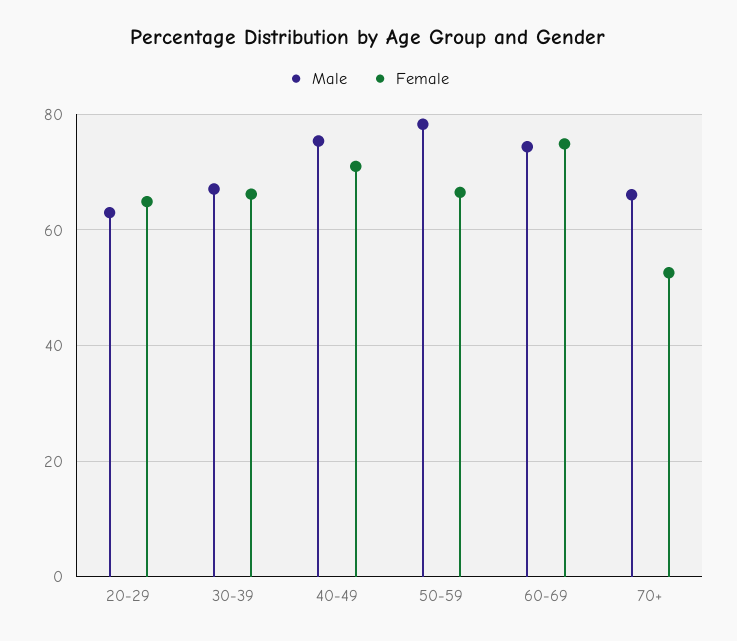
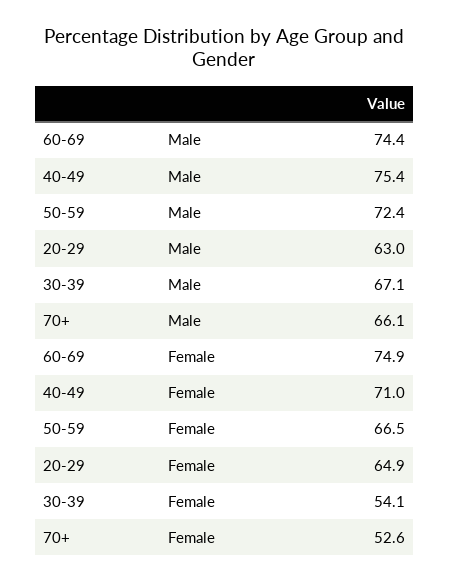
  {
    "Male": {
      "20-29": 63,
      "30-39": 67.1,
      "40-49": 75.4,
-     "50-59": 78,
+     "50-59": 72.4,
      "60-69": 74.4,
      "70+": 66.1
    },
    "Female": {
      "20-29": 64.9,
-     "30-39": 66,
+     "30-39": 54.1,
      "40-49": 71,
      "50-59": 66.5,
      "60-69": 74.9,
      "70+": 52.6
    }
  }

